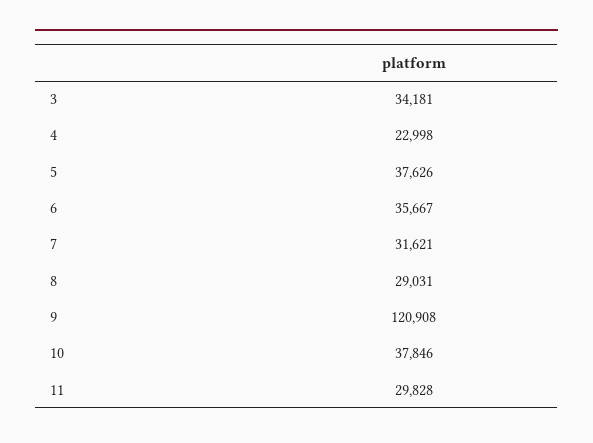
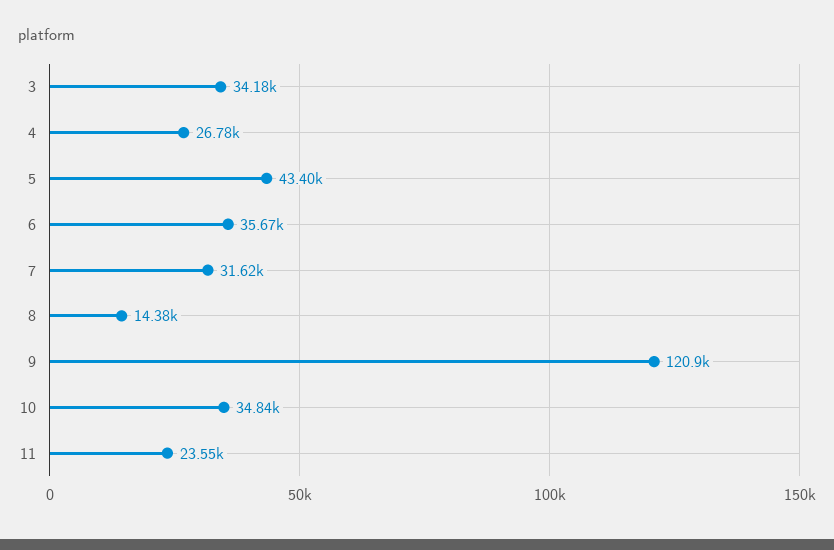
  {
    "3": 34181,
-   "4": 22998,
+   "4": 26780,
-   "5": 37626,
+   "5": 43400,
    "6": 35667,
    "7": 31621,
-   "8": 29031,
+   "8": 14380,
    "9": 120908,
-   "10": 37846,
+   "10": 34840,
-   "11": 29828
+   "11": 23550
  }

